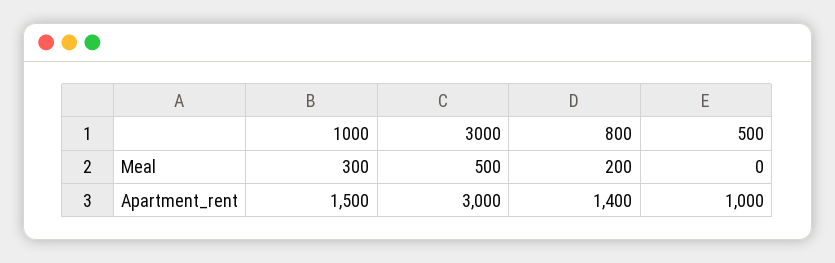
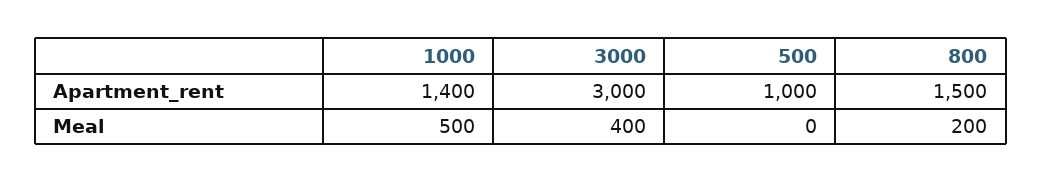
  {
    "1000": {
-     "Meal": 300,
+     "Meal": 500,
-     "Apartment_rent": 1500
+     "Apartment_rent": 1400
    },
    "3000": {
-     "Meal": 500,
+     "Meal": 400,
      "Apartment_rent": 3000
    },
    "800": {
      "Meal": 200,
-     "Apartment_rent": 1400
+     "Apartment_rent": 1500
    },
    "500": {
      "Meal": 0,
      "Apartment_rent": 1000
    }
  }

